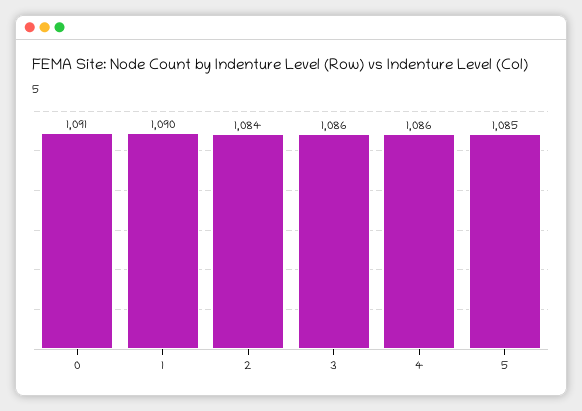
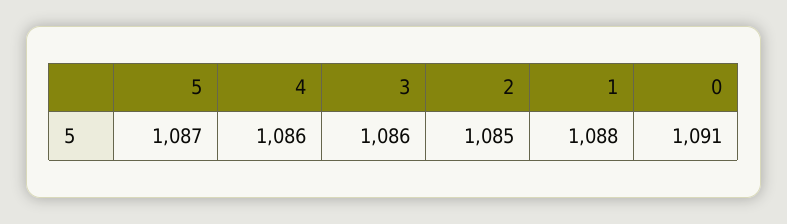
  {
    "0": 1091,
-   "1": 1090,
+   "1": 1088,
-   "2": 1084,
+   "2": 1085,
    "3": 1086,
    "4": 1086,
-   "5": 1085
+   "5": 1087
  }

